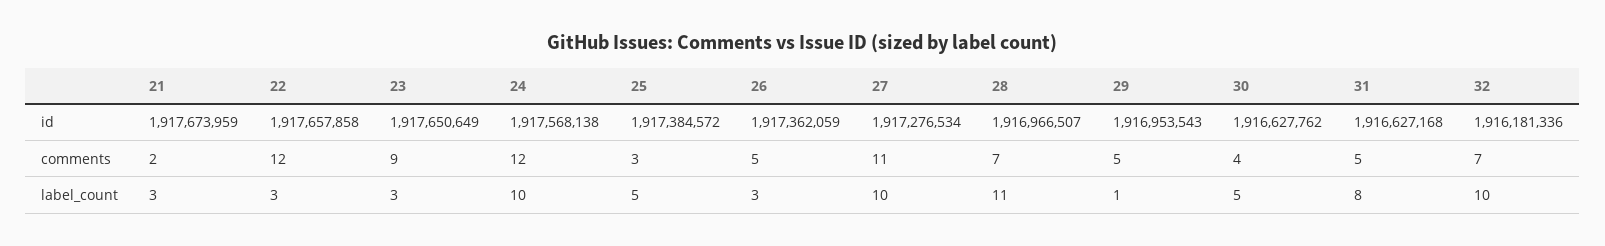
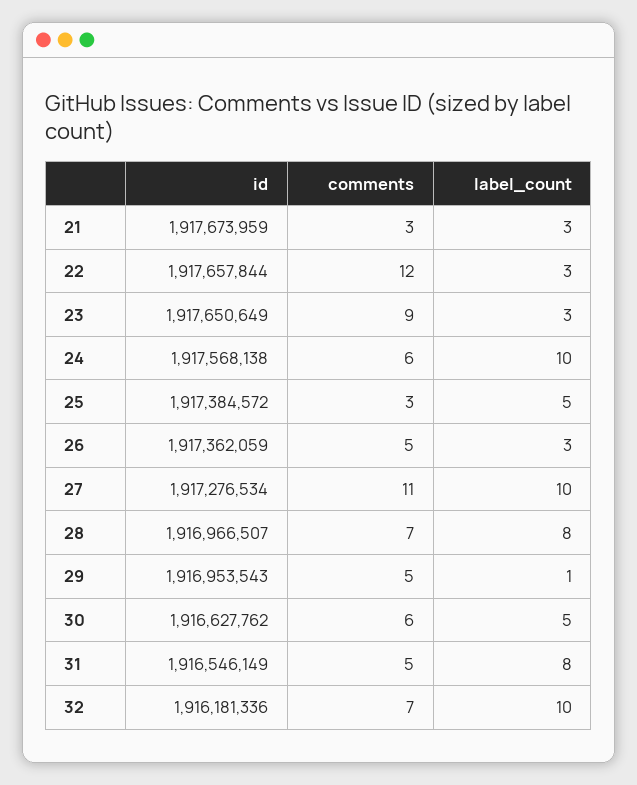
  {
    "21": {
      "id": 1917673959,
-     "comments": 2,
+     "comments": 3,
      "label_count": 3
    },
    "22": {
-     "id": 1917657858,
+     "id": 1917657844,
      "comments": 12,
      "label_count": 3
    },
    "23": {
      "id": 1917650649,
      "comments": 9,
      "label_count": 3
    },
    "24": {
      "id": 1917568138,
-     "comments": 12,
+     "comments": 6,
      "label_count": 10
    },
    "25": {
      "id": 1917384572,
      "comments": 3,
      "label_count": 5
    },
    "26": {
      "id": 1917362059,
      "comments": 5,
      "label_count": 3
    },
    "27": {
      "id": 1917276534,
      "comments": 11,
      "label_count": 10
    },
    "28": {
      "id": 1916966507,
      "comments": 7,
-     "label_count": 11
+     "label_count": 8
    },
    "29": {
      "id": 1916953543,
      "comments": 5,
      "label_count": 1
    },
    "30": {
      "id": 1916627762,
-     "comments": 4,
+     "comments": 6,
      "label_count": 5
    },
    "31": {
-     "id": 1916627168,
+     "id": 1916546149,
      "comments": 5,
      "label_count": 8
    },
    "32": {
      "id": 1916181336,
      "comments": 7,
      "label_count": 10
    }
  }

